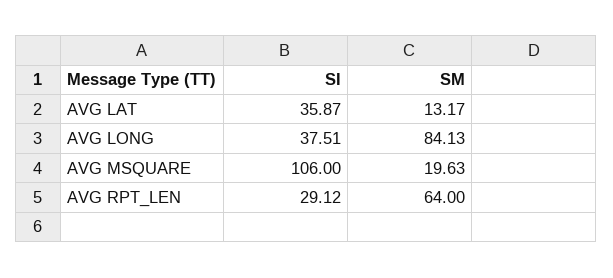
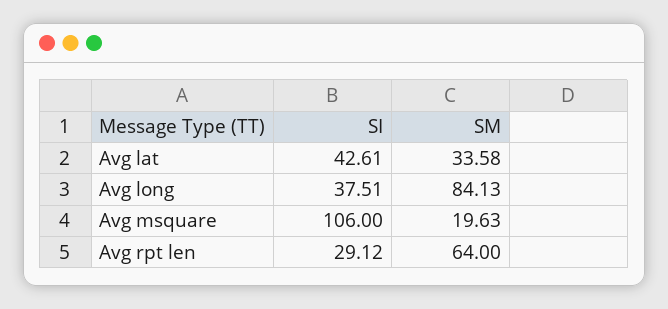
  {
    "SI": {
-     "AVG LAT": 35.87,
+     "AVG LAT": 42.61,
      "AVG LONG": 37.51,
      "AVG MSQUARE": 106,
      "AVG RPT_LEN": 29.12
    },
    "SM": {
-     "AVG LAT": 13.17,
+     "AVG LAT": 33.58,
      "AVG LONG": 84.13,
      "AVG MSQUARE": 19.63,
      "AVG RPT_LEN": 64
    }
  }

